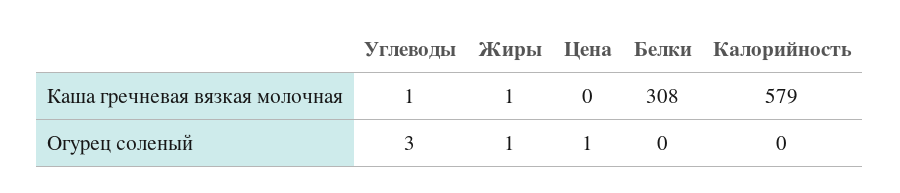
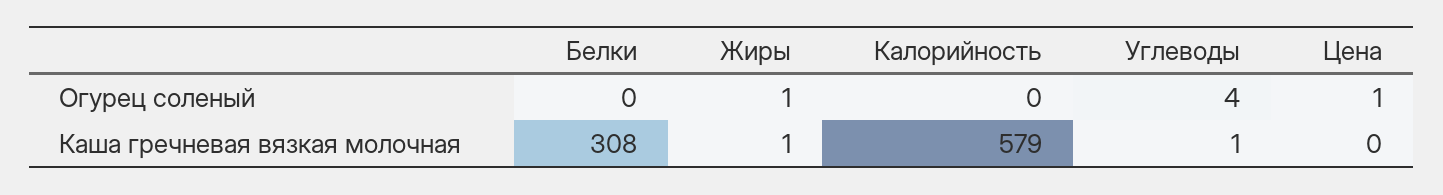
  {
    "Углеводы": {
      "Каша гречневая вязкая молочная": 1,
-     "Огурец соленый": 3
+     "Огурец соленый": 4
    },
    "Жиры": {
      "Каша гречневая вязкая молочная": 1,
      "Огурец соленый": 1
    },
    "Цена": {
      "Каша гречневая вязкая молочная": 0,
      "Огурец соленый": 1
    },
    "Белки": {
      "Каша гречневая вязкая молочная": 308,
      "Огурец соленый": 0
    },
    "Калорийность": {
      "Каша гречневая вязкая молочная": 579,
      "Огурец соленый": 0
    }
  }

